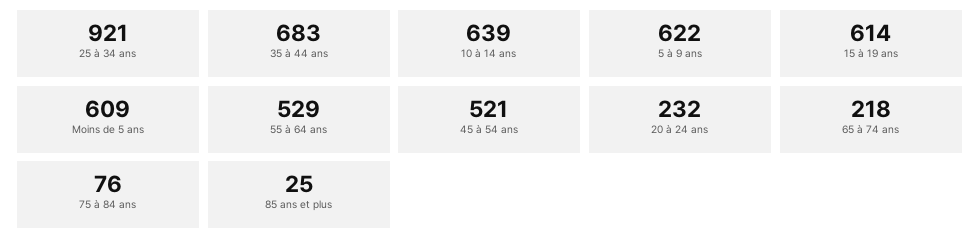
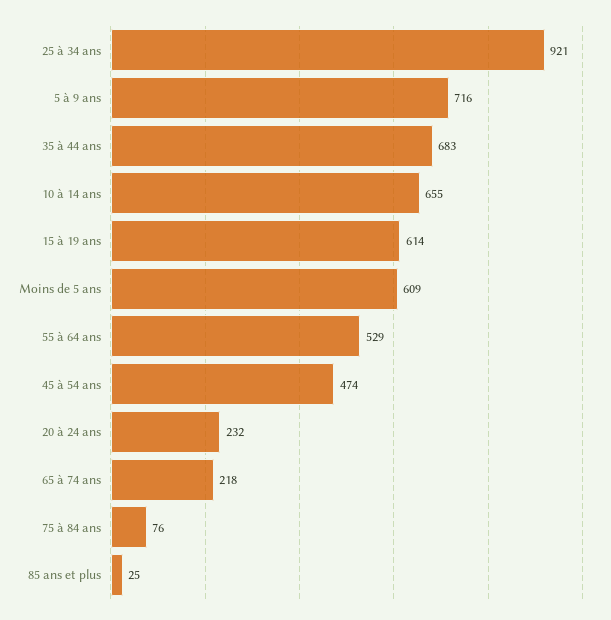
  {
    "25 à 34 ans": 921,
    "35 à 44 ans": 683,
-   "10 à 14 ans": 639,
+   "10 à 14 ans": 655,
-   "5 à 9 ans": 622,
+   "5 à 9 ans": 716,
    "15 à 19 ans": 614,
    "Moins de 5 ans": 609,
    "55 à 64 ans": 529,
-   "45 à 54 ans": 521,
+   "45 à 54 ans": 474,
    "20 à 24 ans": 232,
    "65 à 74 ans": 218,
    "75 à 84 ans": 76,
    "85 ans et plus": 25
  }

